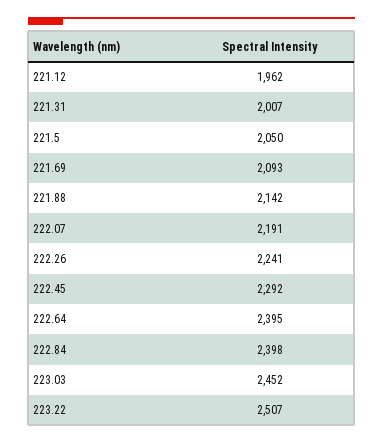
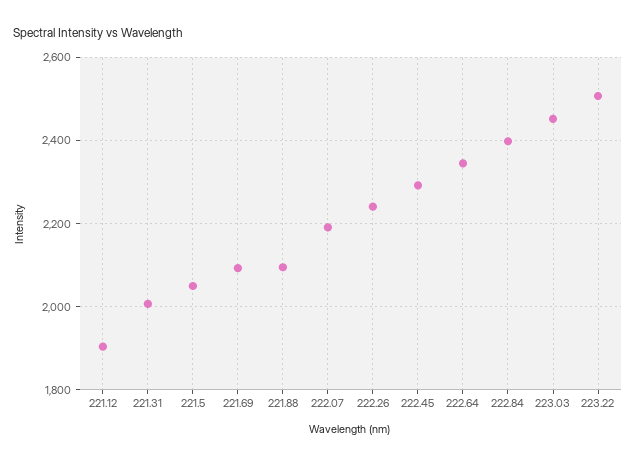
  {
-   "221.12": 1962,
+   "221.12": 1900,
    "221.31": 2007,
    "221.5": 2050,
    "221.69": 2093,
-   "221.88": 2142,
+   "221.88": 2100,
    "222.07": 2191,
    "222.26": 2241,
    "222.45": 2292,
-   "222.64": 2395,
+   "222.64": 2340,
    "222.84": 2398,
    "223.03": 2452,
    "223.22": 2507
  }

